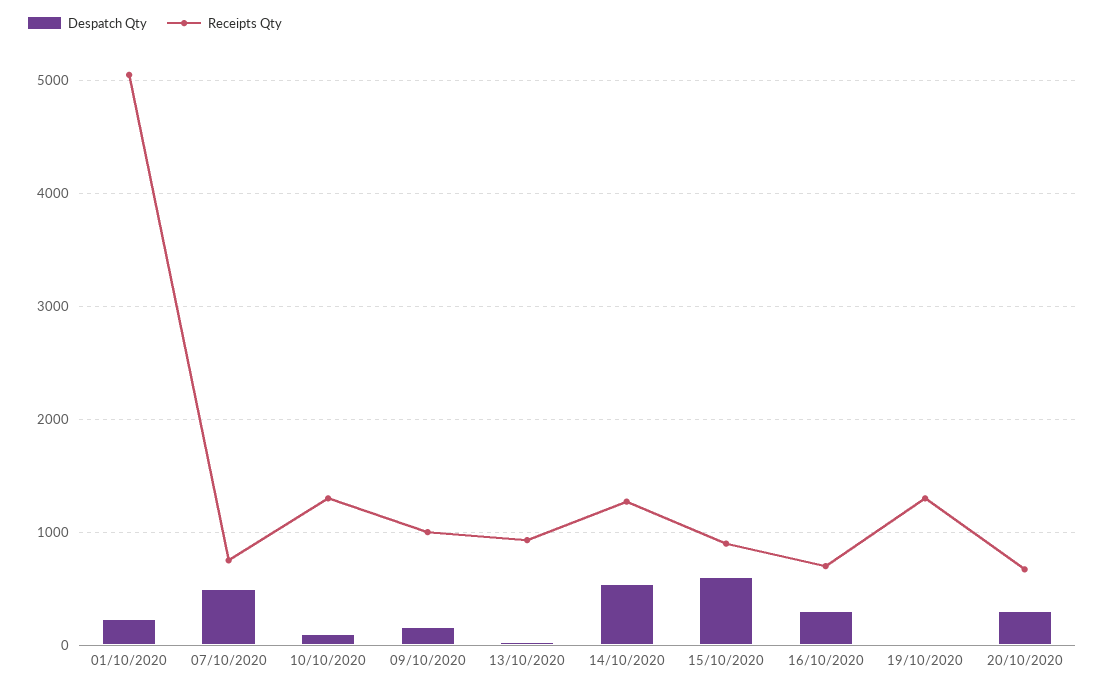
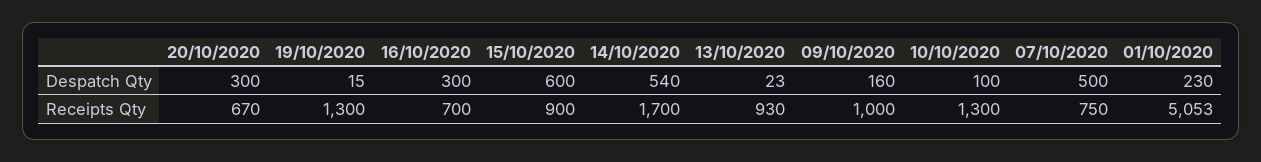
  {
    "Despatch Qty": {
      "01/10/2020": 230,
      "07/10/2020": 500,
      "10/10/2020": 100,
      "09/10/2020": 160,
      "13/10/2020": 23,
      "14/10/2020": 540,
      "15/10/2020": 600,
      "16/10/2020": 300,
      "19/10/2020": 15,
      "20/10/2020": 300
    },
    "Receipts Qty": {
      "01/10/2020": 5053,
      "07/10/2020": 750,
      "10/10/2020": 1300,
      "09/10/2020": 1000,
      "13/10/2020": 930,
-     "14/10/2020": 1300,
+     "14/10/2020": 1700,
      "15/10/2020": 900,
      "16/10/2020": 700,
      "19/10/2020": 1300,
      "20/10/2020": 670
    }
  }

